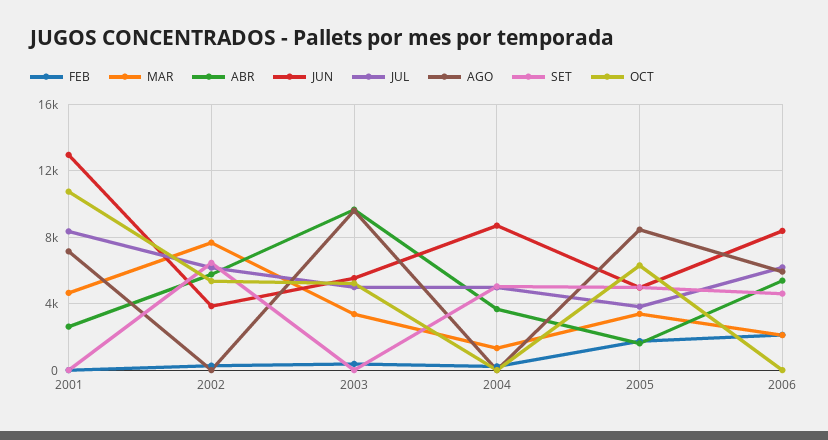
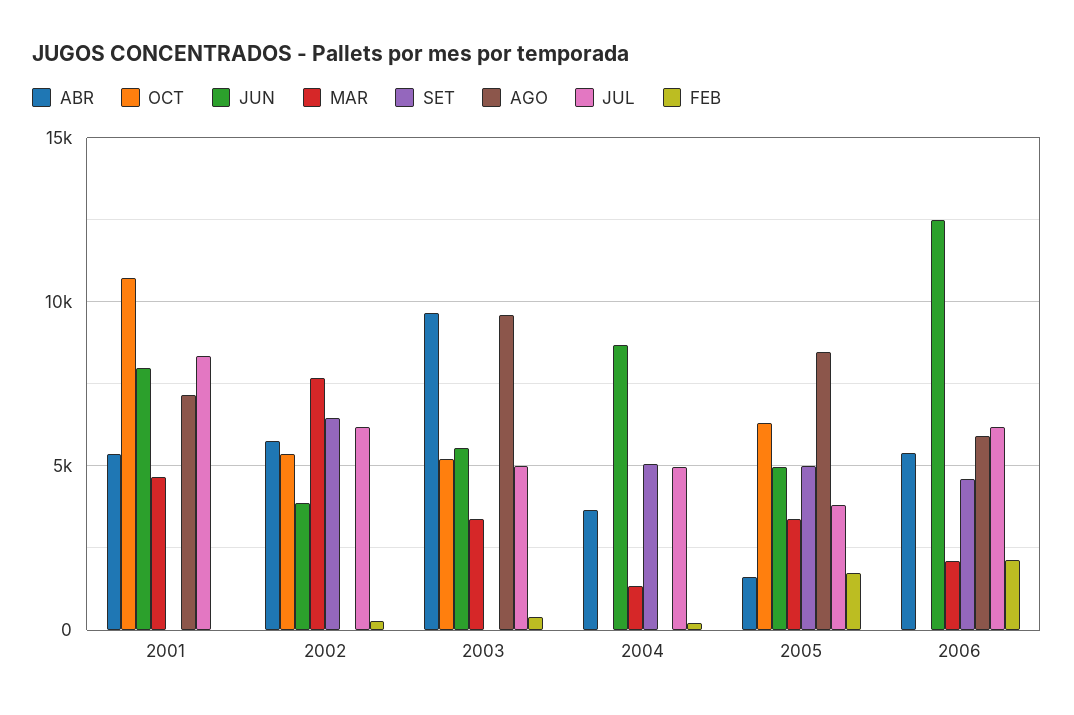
  {
    "FEB": {
      "2001": 0,
      "2002": 500,
      "2003": 500,
      "2004": 0,
      "2005": 2000,
      "2006": 2000
    },
    "MAR": {
      "2001": 4500,
      "2002": 7500,
      "2003": 3500,
      "2004": 1500,
      "2005": 3500,
      "2006": 2000
    },
    "ABR": {
-     "2001": 2500,
+     "2001": 5500,
      "2002": 6000,
      "2003": 9500,
      "2004": 3500,
      "2005": 1500,
      "2006": 5500
    },
    "JUN": {
-     "2001": 13000,
+     "2001": 8000,
      "2002": 4000,
      "2003": 5500,
      "2004": 8500,
      "2005": 5000,
-     "2006": 8500
+     "2006": 12500
    },
    "JUL": {
      "2001": 8500,
      "2002": 6000,
      "2003": 5000,
      "2004": 5000,
      "2005": 4000,
      "2006": 6000
    },
    "AGO": {
      "2001": 7000,
      "2002": 0,
      "2003": 9500,
      "2004": 0,
      "2005": 8500,
      "2006": 6000
    },
    "SET": {
      "2001": 0,
      "2002": 6500,
      "2003": 0,
      "2004": 5000,
      "2005": 5000,
      "2006": 4500
    },
    "OCT": {
      "2001": 10500,
      "2002": 5500,
      "2003": 5000,
      "2004": 0,
      "2005": 6500,
      "2006": 0
    }
  }

